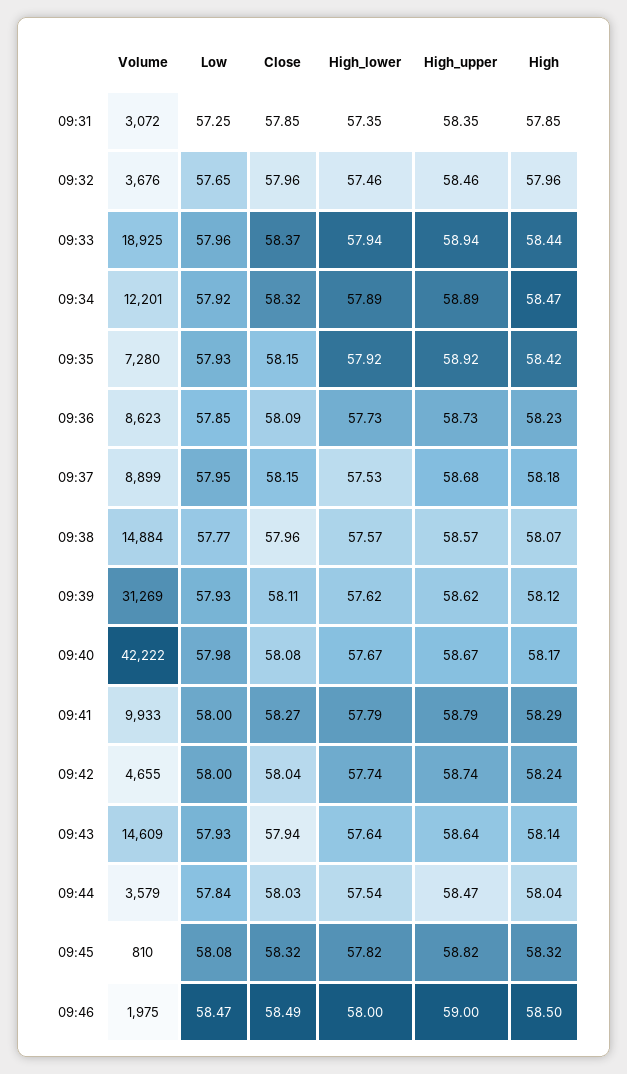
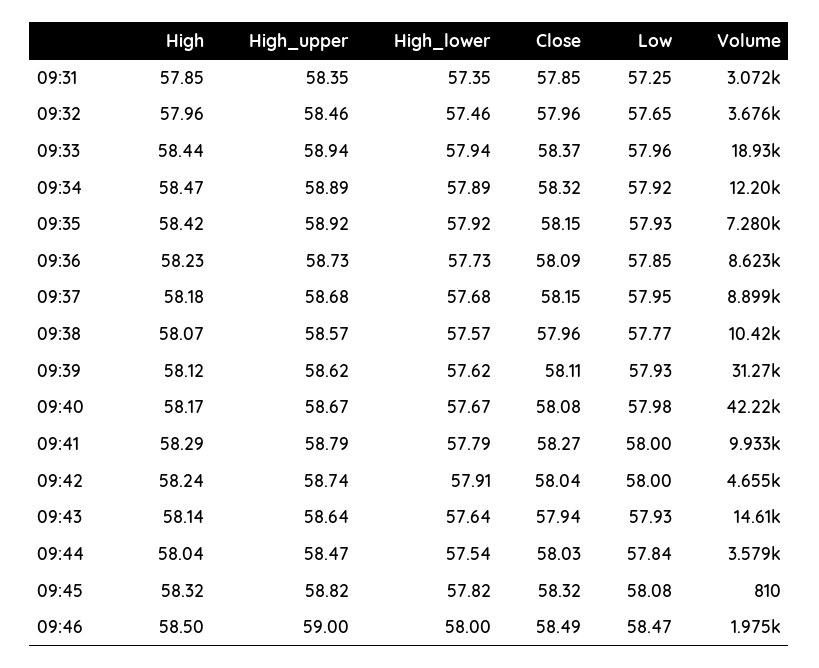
  {
    "Volume": {
      "09:31": 3072,
      "09:32": 3676,
      "09:33": 18925,
      "09:34": 12201,
      "09:35": 7280,
      "09:36": 8623,
      "09:37": 8899,
-     "09:38": 14884,
+     "09:38": 10420,
      "09:39": 31269,
      "09:40": 42222,
      "09:41": 9933,
      "09:42": 4655,
      "09:43": 14609,
      "09:44": 3579,
      "09:45": 810,
      "09:46": 1975
    },
    "Low": {
      "09:31": 57.25,
      "09:32": 57.65,
      "09:33": 57.96,
      "09:34": 57.92,
      "09:35": 57.93,
      "09:36": 57.85,
      "09:37": 57.95,
      "09:38": 57.77,
      "09:39": 57.93,
      "09:40": 57.98,
      "09:41": 58,
      "09:42": 58,
      "09:43": 57.93,
      "09:44": 57.84,
      "09:45": 58.08,
      "09:46": 58.47
    },
    "Close": {
      "09:31": 57.85,
      "09:32": 57.96,
      "09:33": 58.37,
      "09:34": 58.32,
      "09:35": 58.15,
      "09:36": 58.09,
      "09:37": 58.15,
      "09:38": 57.96,
      "09:39": 58.11,
      "09:40": 58.08,
      "09:41": 58.27,
      "09:42": 58.04,
      "09:43": 57.94,
      "09:44": 58.03,
      "09:45": 58.32,
      "09:46": 58.49
    },
    "High_lower": {
      "09:31": 57.35,
      "09:32": 57.46,
      "09:33": 57.94,
      "09:34": 57.89,
      "09:35": 57.92,
      "09:36": 57.73,
-     "09:37": 57.53,
+     "09:37": 57.68,
      "09:38": 57.57,
      "09:39": 57.62,
      "09:40": 57.67,
      "09:41": 57.79,
-     "09:42": 57.74,
+     "09:42": 57.91,
      "09:43": 57.64,
      "09:44": 57.54,
      "09:45": 57.82,
      "09:46": 58
    },
    "High_upper": {
      "09:31": 58.35,
      "09:32": 58.46,
      "09:33": 58.94,
      "09:34": 58.89,
      "09:35": 58.92,
      "09:36": 58.73,
      "09:37": 58.68,
      "09:38": 58.57,
      "09:39": 58.62,
      "09:40": 58.67,
      "09:41": 58.79,
      "09:42": 58.74,
      "09:43": 58.64,
      "09:44": 58.47,
      "09:45": 58.82,
      "09:46": 59
    },
    "High": {
      "09:31": 57.85,
      "09:32": 57.96,
      "09:33": 58.44,
      "09:34": 58.47,
      "09:35": 58.42,
      "09:36": 58.23,
      "09:37": 58.18,
      "09:38": 58.07,
      "09:39": 58.12,
      "09:40": 58.17,
      "09:41": 58.29,
      "09:42": 58.24,
      "09:43": 58.14,
      "09:44": 58.04,
      "09:45": 58.32,
      "09:46": 58.5
    }
  }

